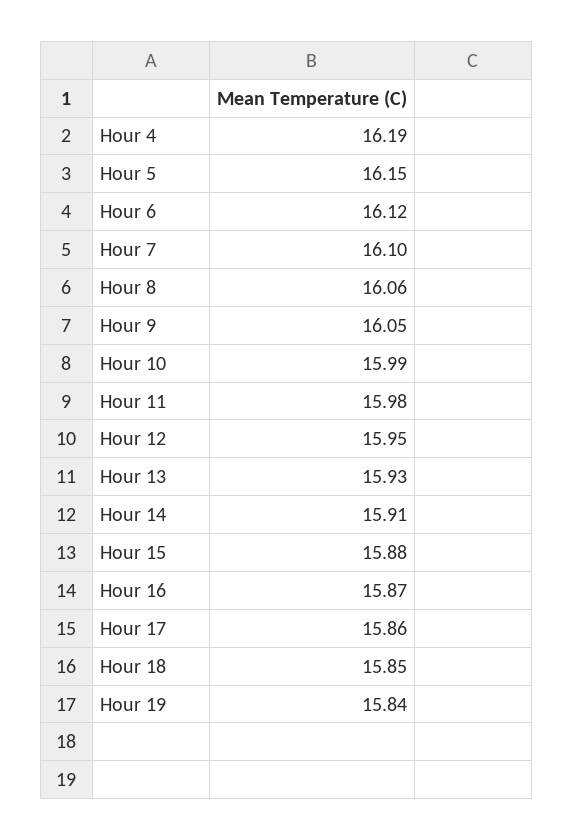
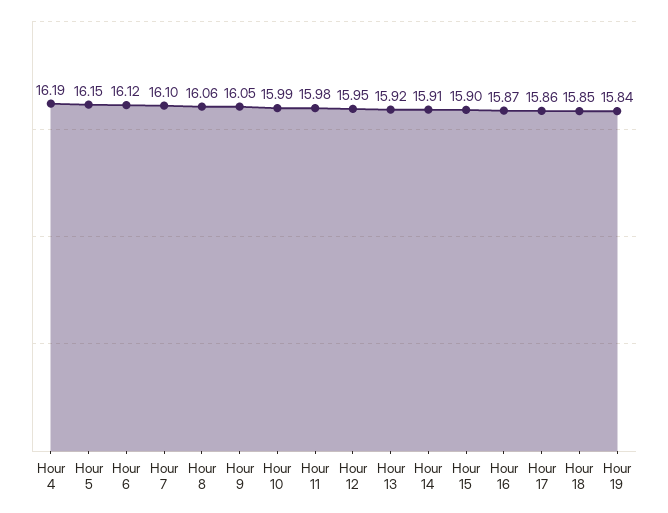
  {
    "Hour 4": 16.19,
    "Hour 5": 16.15,
    "Hour 6": 16.12,
    "Hour 7": 16.1,
    "Hour 8": 16.06,
    "Hour 9": 16.05,
    "Hour 10": 15.99,
    "Hour 11": 15.98,
    "Hour 12": 15.95,
-   "Hour 13": 15.93,
+   "Hour 13": 15.92,
    "Hour 14": 15.91,
-   "Hour 15": 15.88,
+   "Hour 15": 15.9,
    "Hour 16": 15.87,
    "Hour 17": 15.86,
    "Hour 18": 15.85,
    "Hour 19": 15.84
  }

